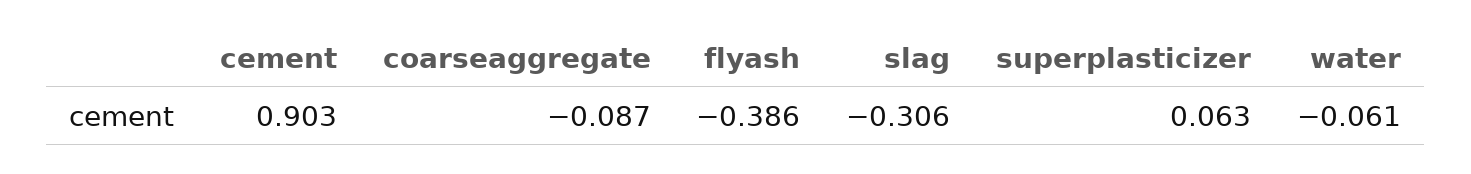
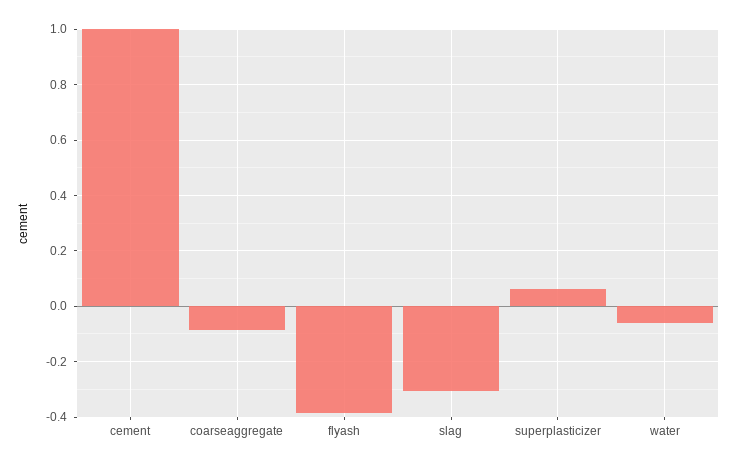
  {
-   "cement": 0.903,
+   "cement": 1,
    "coarseaggregate": -0.087,
    "flyash": -0.386,
    "slag": -0.306,
    "superplasticizer": 0.063,
    "water": -0.061
  }

